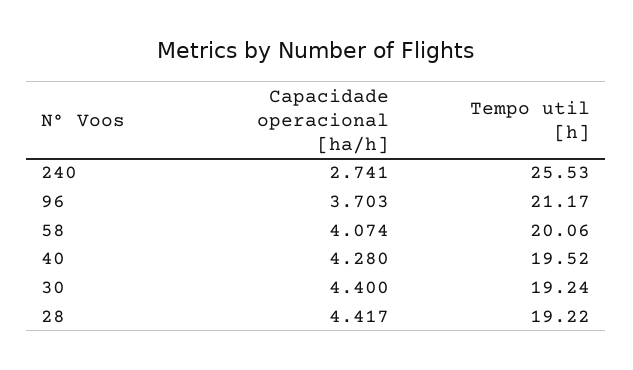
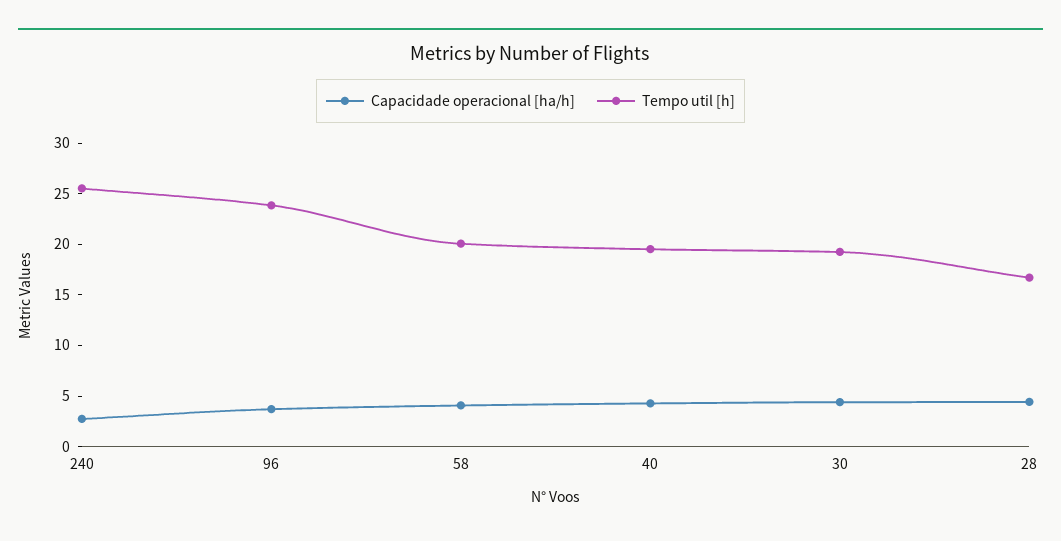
  {
    "Capacidade operacional [ha/h]": {
      "240": 2.741,
      "96": 3.703,
      "58": 4.074,
      "40": 4.28,
      "30": 4.4,
      "28": 4.417
    },
    "Tempo util [h]": {
      "240": 25.53,
-     "96": 21.17,
+     "96": 24,
      "58": 20.06,
      "40": 19.52,
      "30": 19.24,
-     "28": 19.22
+     "28": 17
    }
  }

